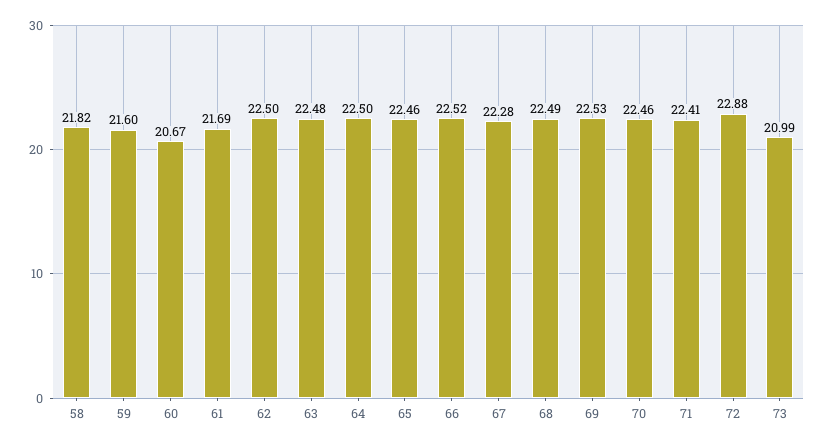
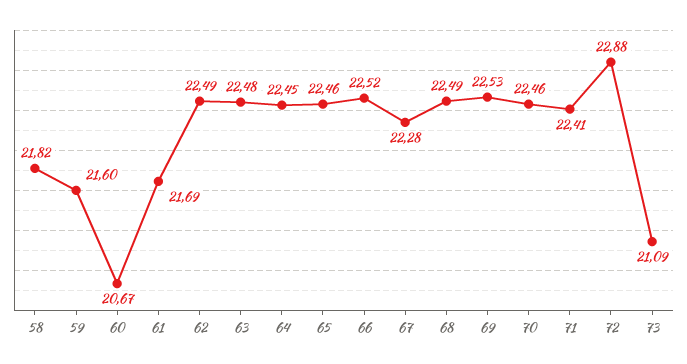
  {
    "58": 21.82,
    "59": 21.6,
    "60": 20.67,
    "61": 21.69,
-   "62": 22.5,
+   "62": 22.49,
    "63": 22.48,
-   "64": 22.5,
+   "64": 22.45,
    "65": 22.46,
    "66": 22.52,
    "67": 22.28,
    "68": 22.49,
    "69": 22.53,
    "70": 22.46,
    "71": 22.41,
    "72": 22.88,
-   "73": 20.99
+   "73": 21.09
  }

